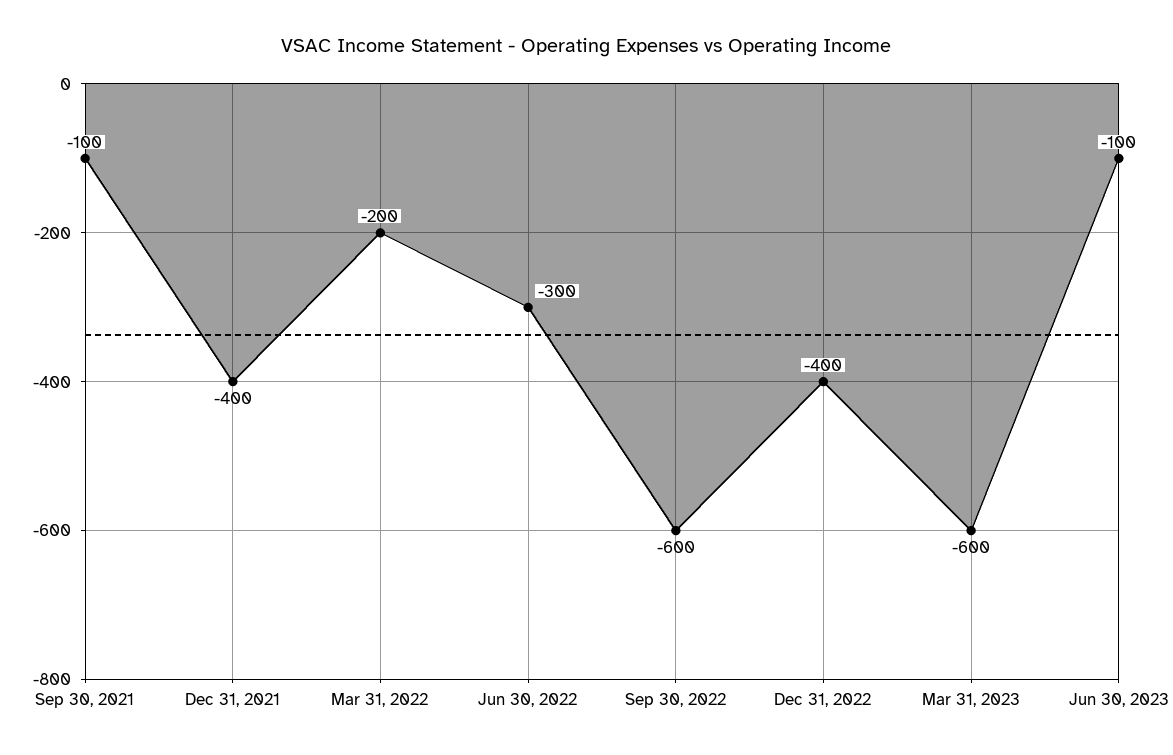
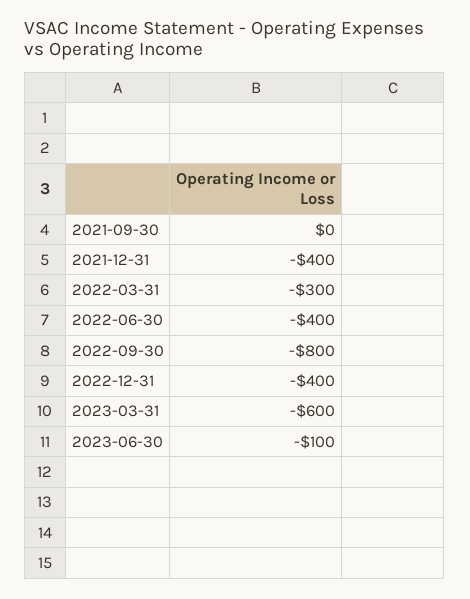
  {
-   "Sep 30, 2021": -100,
+   "Sep 30, 2021": 0,
    "Dec 31, 2021": -400,
-   "Mar 31, 2022": -200,
+   "Mar 31, 2022": -300,
-   "Jun 30, 2022": -300,
+   "Jun 30, 2022": -400,
-   "Sep 30, 2022": -600,
+   "Sep 30, 2022": -800,
    "Dec 31, 2022": -400,
    "Mar 31, 2023": -600,
    "Jun 30, 2023": -100
  }

